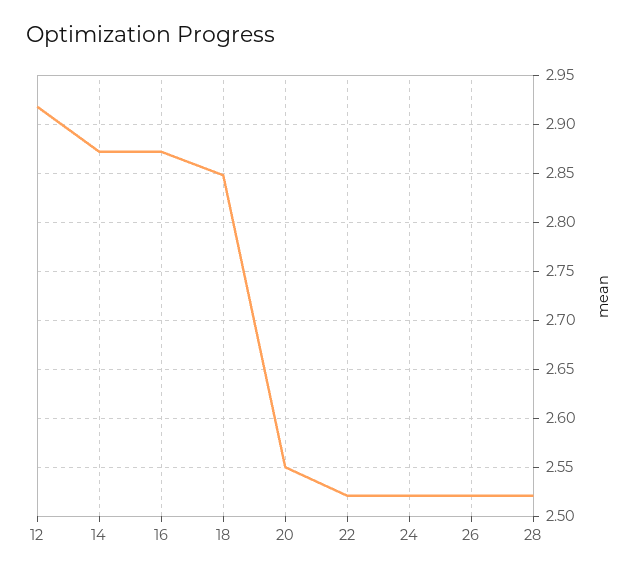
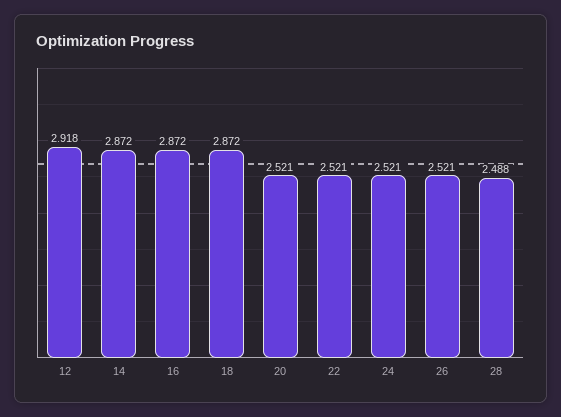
  {
    "12": 2.918,
    "14": 2.872,
    "16": 2.872,
-   "18": 2.85,
+   "18": 2.872,
-   "20": 2.55,
+   "20": 2.521,
    "22": 2.521,
    "24": 2.521,
    "26": 2.521,
-   "28": 2.52
+   "28": 2.488
  }

